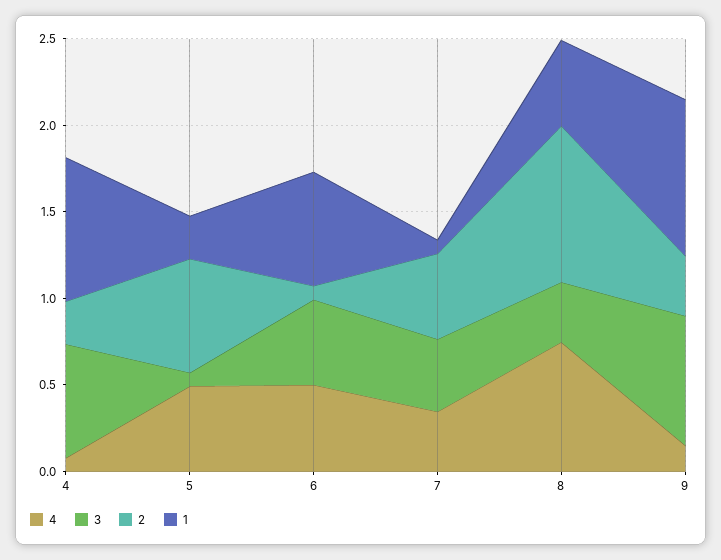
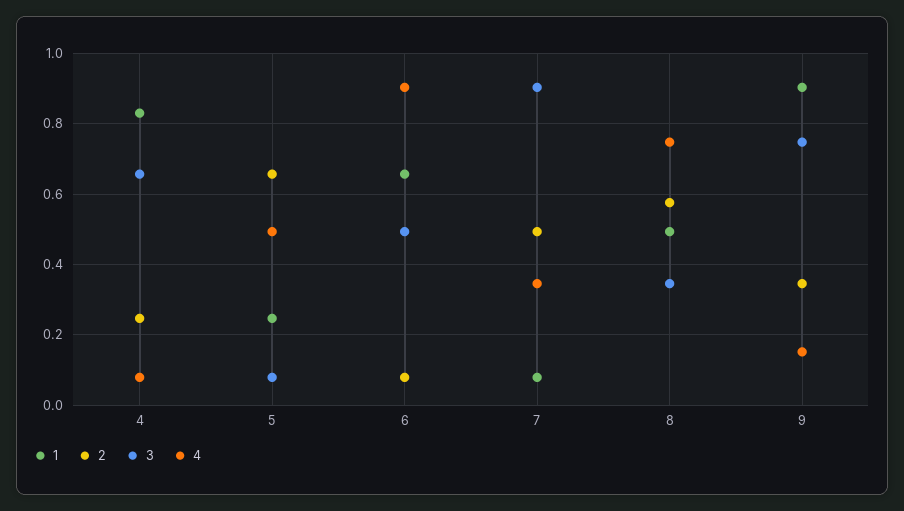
  {
    "4": {
      "4": 0.08,
      "5": 0.5,
-     "6": 0.5,
+     "6": 0.9,
      "7": 0.34,
      "8": 0.74,
      "9": 0.16
    },
    "3": {
      "4": 0.66,
      "5": 0.08,
      "6": 0.5,
-     "7": 0.4,
+     "7": 0.9,
      "8": 0.34,
      "9": 0.74
    },
    "2": {
      "4": 0.24,
      "5": 0.66,
      "6": 0.08,
      "7": 0.5,
-     "8": 0.9,
+     "8": 0.58,
      "9": 0.34
    },
    "1": {
      "4": 0.84,
      "5": 0.24,
      "6": 0.66,
      "7": 0.08,
      "8": 0.5,
      "9": 0.9
    }
  }

